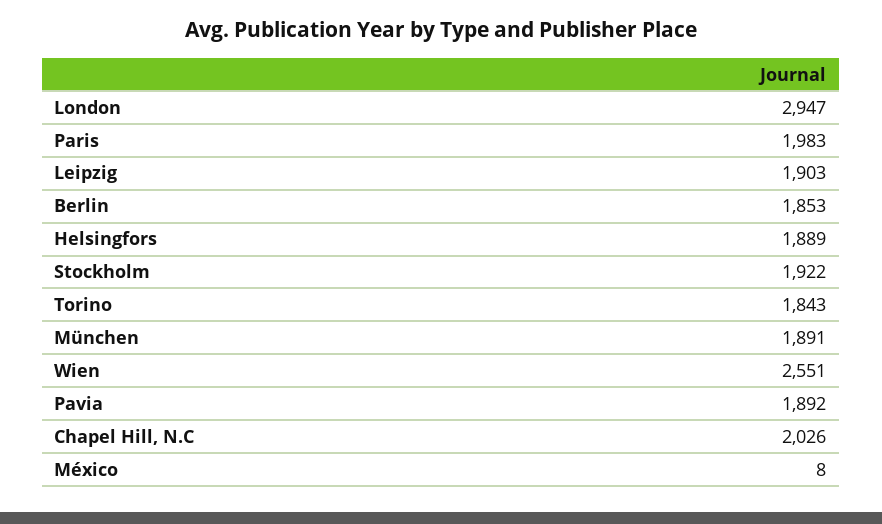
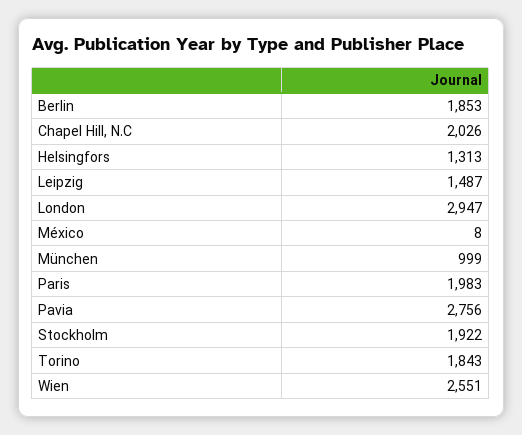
  {
    "London": 2947,
    "Paris": 1983,
-   "Leipzig": 1903,
+   "Leipzig": 1487,
    "Berlin": 1853,
-   "Helsingfors": 1889,
+   "Helsingfors": 1313,
    "Stockholm": 1922,
    "Torino": 1843,
-   "München": 1891,
+   "München": 999,
    "Wien": 2551,
-   "Pavia": 1892,
+   "Pavia": 2756,
    "Chapel Hill, N.C": 2026,
    "México": 8
  }

